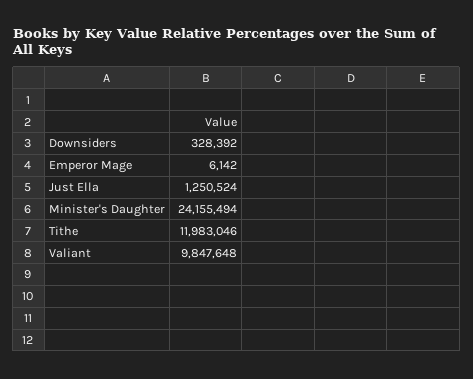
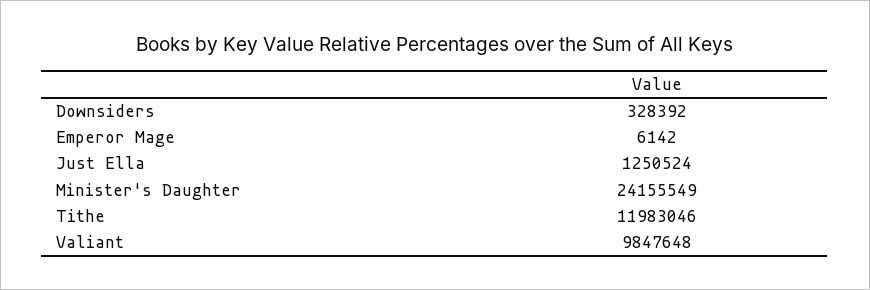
  {
    "Downsiders": 328392,
    "Emperor Mage": 6142,
    "Just Ella": 1250524,
-   "Minister's Daughter": 24155494,
+   "Minister's Daughter": 24155549,
    "Tithe": 11983046,
    "Valiant": 9847648
  }

